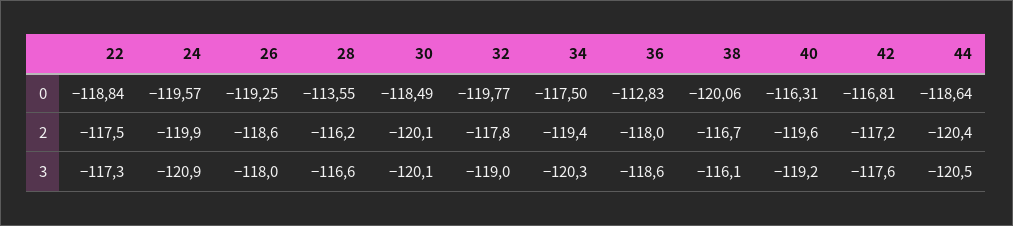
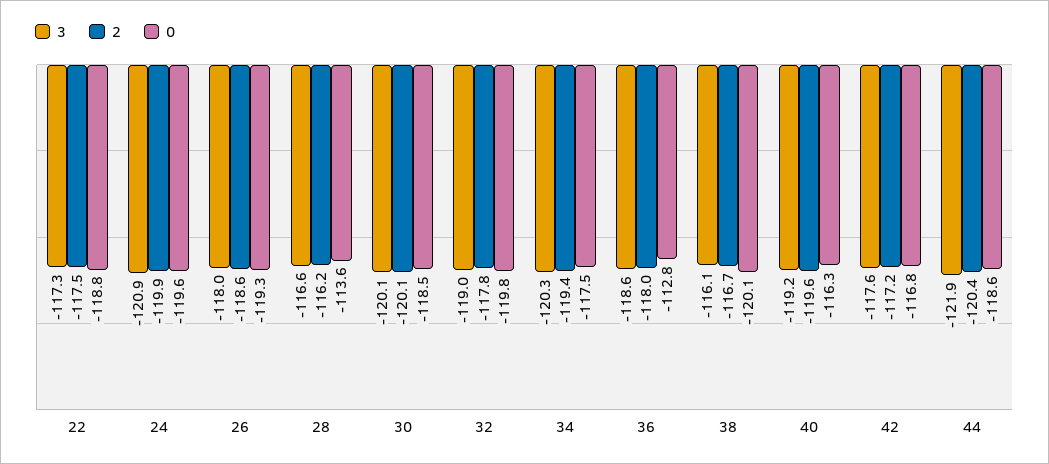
  {
    "0": {
      "22": -118.84,
      "24": -119.57,
      "26": -119.25,
      "28": -113.55,
      "30": -118.49,
      "32": -119.77,
      "34": -117.5,
      "36": -112.83,
      "38": -120.06,
      "40": -116.31,
      "42": -116.81,
      "44": -118.64
    },
    "2": {
      "22": -117.5,
      "24": -119.9,
      "26": -118.6,
      "28": -116.2,
      "30": -120.1,
      "32": -117.8,
      "34": -119.4,
      "36": -118,
      "38": -116.7,
      "40": -119.6,
      "42": -117.2,
      "44": -120.4
    },
    "3": {
      "22": -117.3,
      "24": -120.9,
      "26": -118,
      "28": -116.6,
      "30": -120.1,
      "32": -119,
      "34": -120.3,
      "36": -118.6,
      "38": -116.1,
      "40": -119.2,
      "42": -117.6,
-     "44": -120.5
+     "44": -121.9
    }
  }

